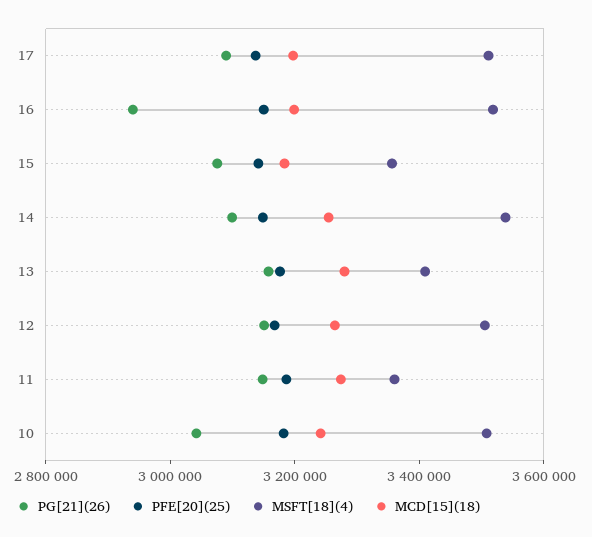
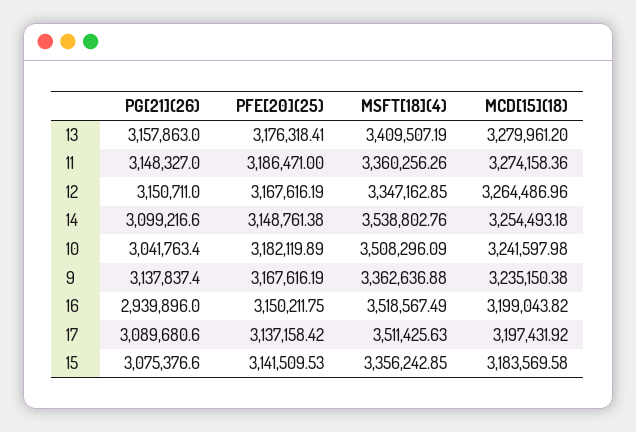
  {
    "PG[21](26)": {
      "17": 3089680.6,
      "16": 2939896,
      "15": 3075376.6,
      "14": 3099216.6,
      "13": 3157863,
      "12": 3150711,
      "11": 3148327,
-     "10": 3041763.4
+     "10": 3041763.4,
+     "9": 3137837.4
    },
    "PFE[20](25)": {
      "17": 3137158.42,
      "16": 3150211.75,
      "15": 3141509.53,
      "14": 3148761.38,
      "13": 3176318.41,
      "12": 3167616.19,
      "11": 3186471,
-     "10": 3182119.89
+     "10": 3182119.89,
+     "9": 3167616.19
    },
    "MSFT[18](4)": {
      "17": 3511425.63,
      "16": 3518567.49,
      "15": 3356242.85,
      "14": 3538802.76,
      "13": 3409507.19,
-     "12": 3500000,
+     "12": 3347162.85,
      "11": 3360256.26,
-     "10": 3508296.09
+     "10": 3508296.09,
+     "9": 3362636.88
    },
    "MCD[15](18)": {
      "17": 3197431.92,
      "16": 3199043.82,
      "15": 3183569.58,
      "14": 3254493.18,
      "13": 3279961.2,
      "12": 3264486.96,
      "11": 3274158.36,
-     "10": 3241597.98
+     "10": 3241597.98,
+     "9": 3235150.38
    }
  }

